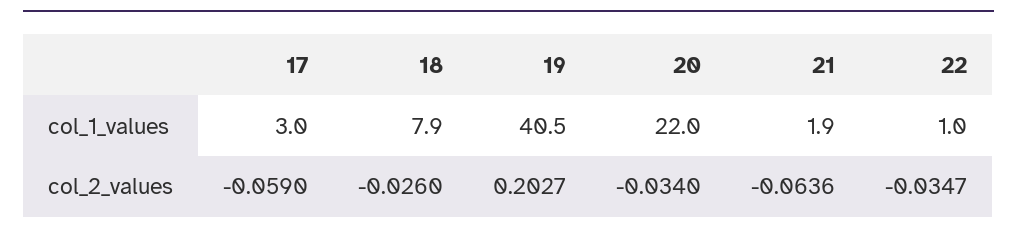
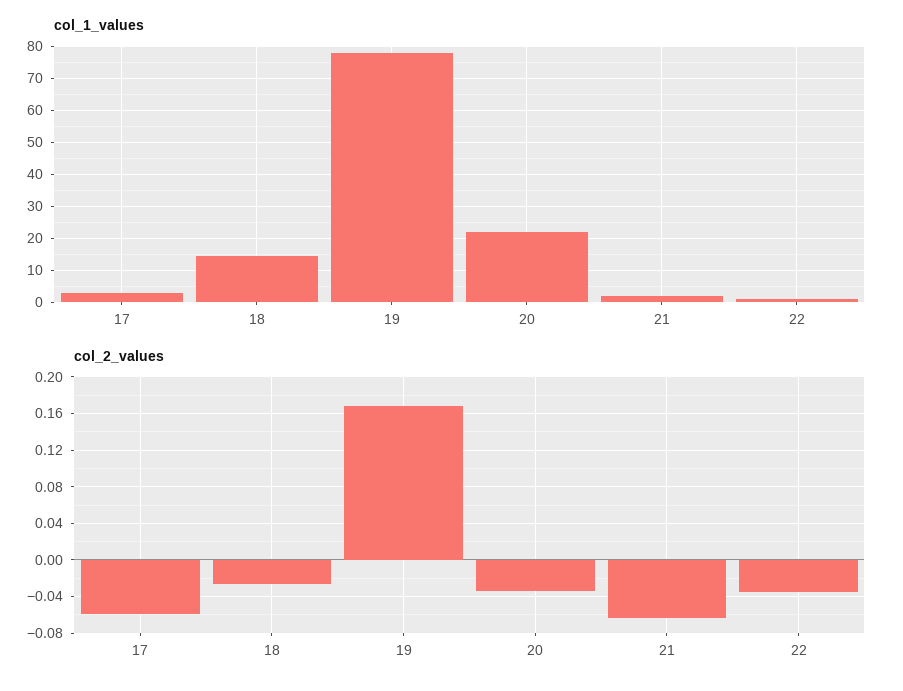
  {
    "col_1_values": {
      "17": 3,
-     "18": 7.9,
+     "18": 14,
-     "19": 40.5,
+     "19": 78,
      "20": 22,
      "21": 1.9,
      "22": 1
    },
    "col_2_values": {
      "17": -0.059,
      "18": -0.026,
-     "19": 0.2027,
+     "19": 0.17,
      "20": -0.034,
      "21": -0.0636,
      "22": -0.0347
    }
  }

